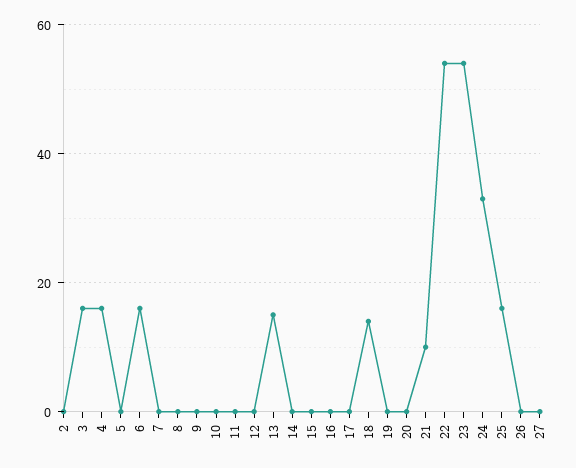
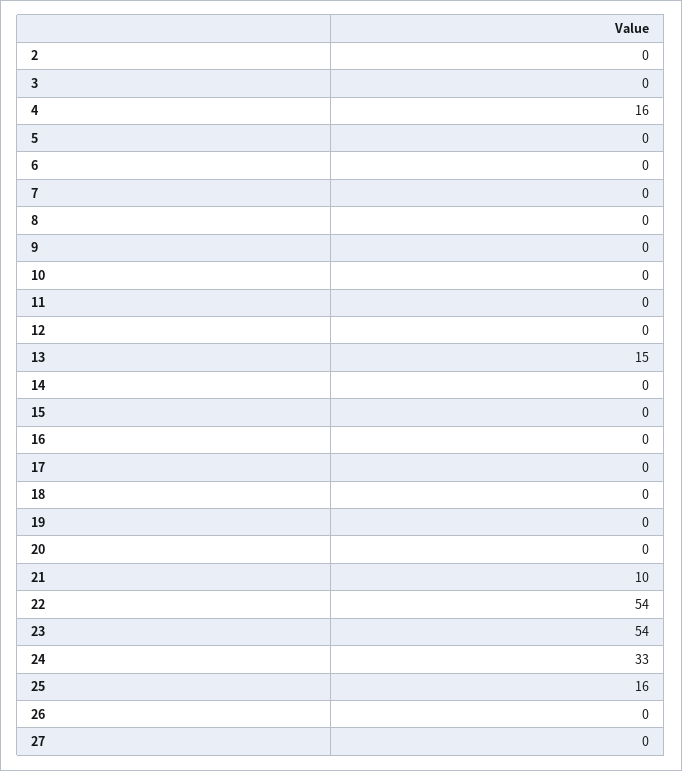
  {
    "2": 0,
-   "3": 15,
+   "3": 0,
    "4": 16,
    "5": 0,
-   "6": 15,
+   "6": 0,
    "7": 0,
    "8": 0,
    "9": 0,
    "10": 0,
    "11": 0,
    "12": 0,
    "13": 15,
    "14": 0,
    "15": 0,
    "16": 0,
    "17": 0,
-   "18": 15,
+   "18": 0,
    "19": 0,
    "20": 0,
    "21": 10,
    "22": 54,
    "23": 54,
    "24": 33,
    "25": 16,
    "26": 0,
    "27": 0
  }

